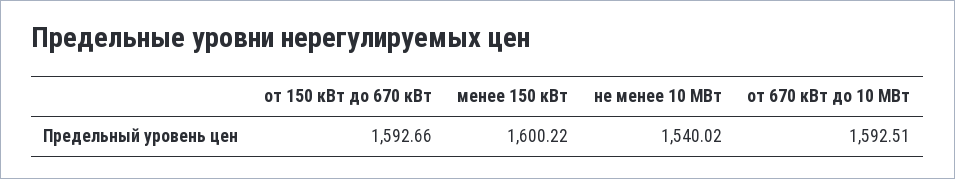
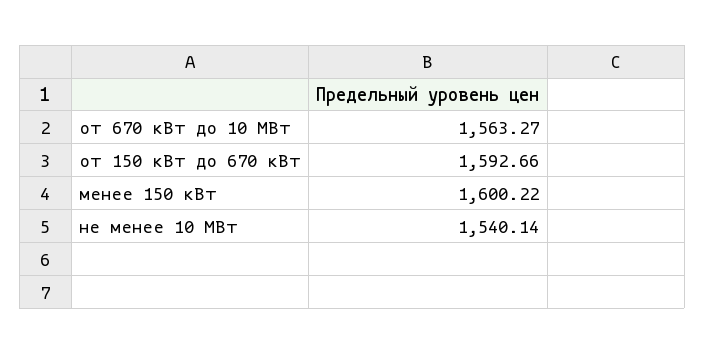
  {
    "от 150 кВт до 670 кВт": 1592.66,
    "менее 150 кВт": 1600.22,
-   "не менее 10 МВт": 1540.02,
+   "не менее 10 МВт": 1540.14,
-   "от 670 кВт до 10 МВт": 1592.51
+   "от 670 кВт до 10 МВт": 1563.27
  }

